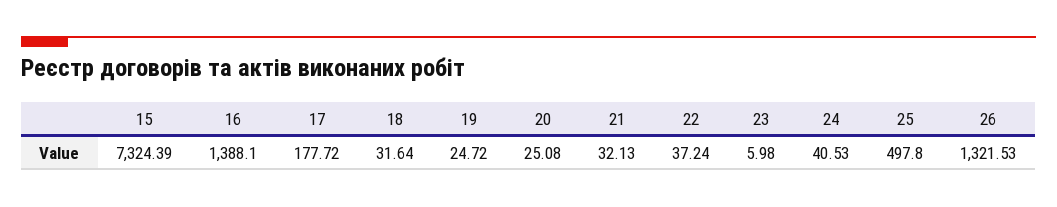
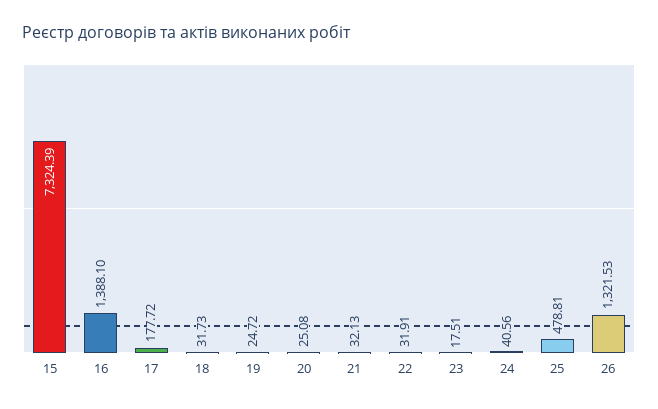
  {
    "15": 7324.39,
    "16": 1388.1,
    "17": 177.72,
-   "18": 31.64,
+   "18": 31.73,
    "19": 24.72,
    "20": 25.08,
    "21": 32.13,
-   "22": 37.24,
+   "22": 31.91,
-   "23": 5.98,
+   "23": 17.51,
-   "24": 40.53,
+   "24": 40.56,
-   "25": 497.8,
+   "25": 478.81,
    "26": 1321.53
  }

